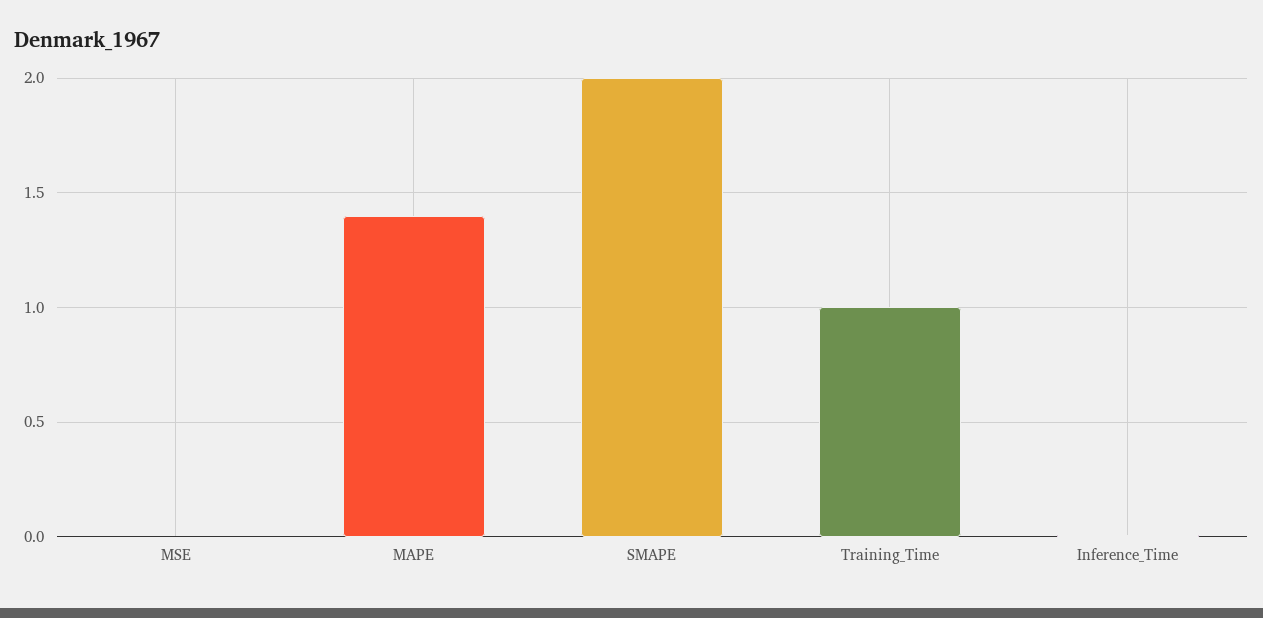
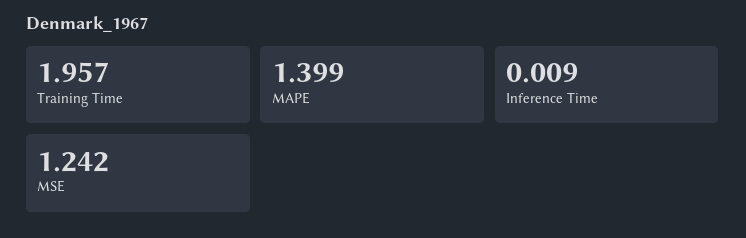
  {
-   "MSE": 0,
+   "MSE": 1.242,
    "MAPE": 1.399,
-   "SMAPE": 2,
-   "Training_Time": 1,
+   "Training_Time": 1.957,
    "Inference_Time": 0.009
  }

